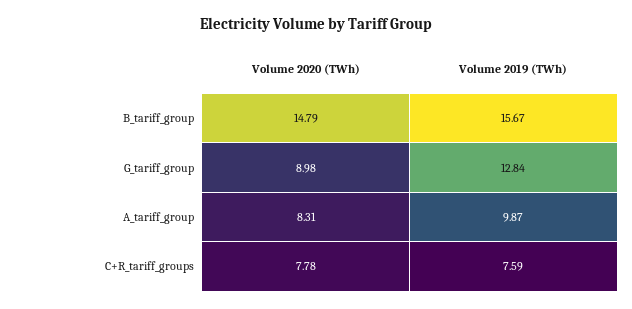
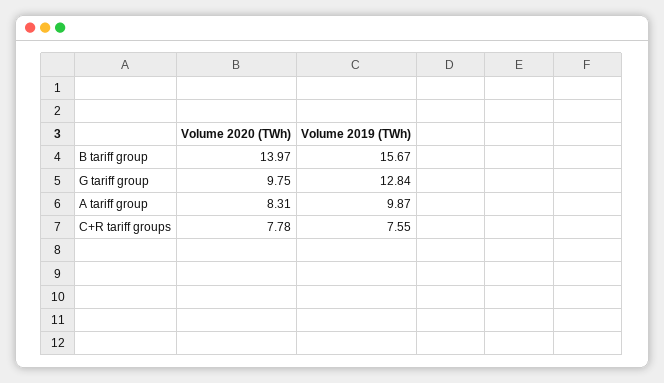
  {
    "Volume 2020 (TWh)": {
-     "B_tariff_group": 14.79,
+     "B_tariff_group": 13.97,
-     "G_tariff_group": 8.98,
+     "G_tariff_group": 9.75,
      "A_tariff_group": 8.31,
      "C+R_tariff_groups": 7.78
    },
    "Volume 2019 (TWh)": {
      "B_tariff_group": 15.67,
      "G_tariff_group": 12.84,
      "A_tariff_group": 9.87,
-     "C+R_tariff_groups": 7.59
+     "C+R_tariff_groups": 7.55
    }
  }

